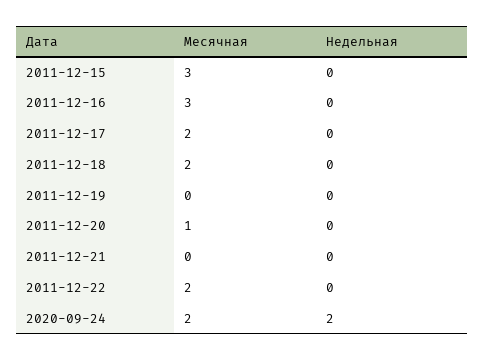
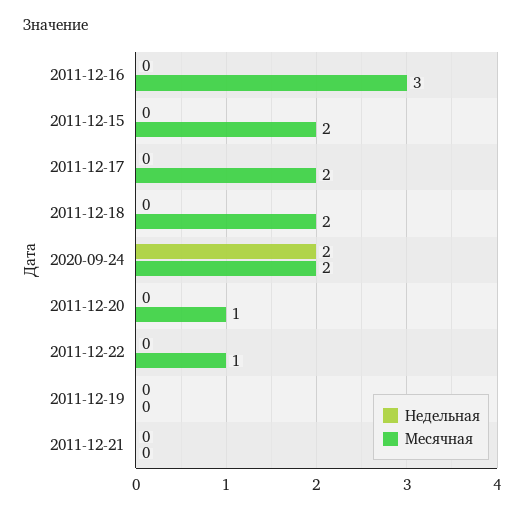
  {
    "Месячная": {
-     "2011-12-15": 3,
+     "2011-12-15": 2,
      "2011-12-16": 3,
      "2011-12-17": 2,
      "2011-12-18": 2,
      "2011-12-19": 0,
      "2011-12-20": 1,
      "2011-12-21": 0,
-     "2011-12-22": 2,
+     "2011-12-22": 1,
      "2020-09-24": 2
    },
    "Недельная": {
      "2011-12-15": 0,
      "2011-12-16": 0,
      "2011-12-17": 0,
      "2011-12-18": 0,
      "2011-12-19": 0,
      "2011-12-20": 0,
      "2011-12-21": 0,
      "2011-12-22": 0,
      "2020-09-24": 2
    }
  }

